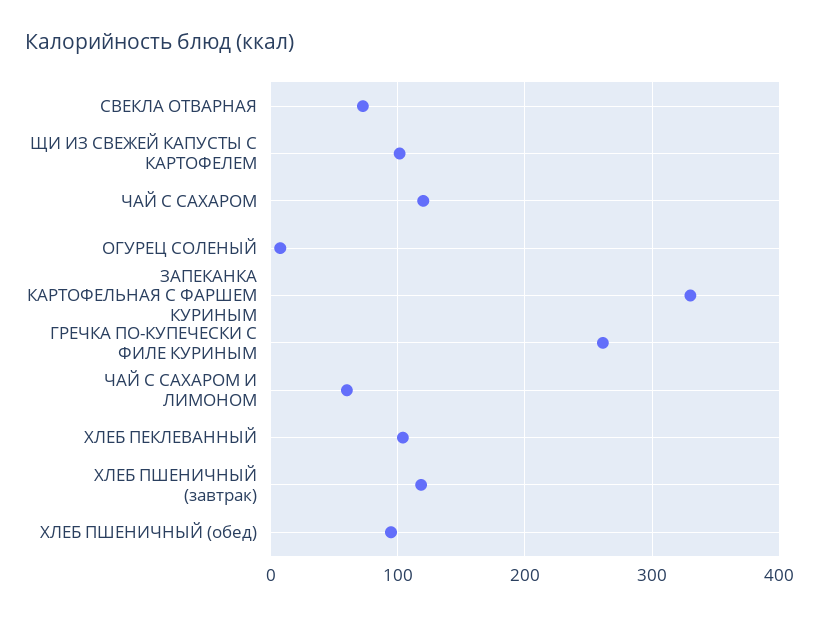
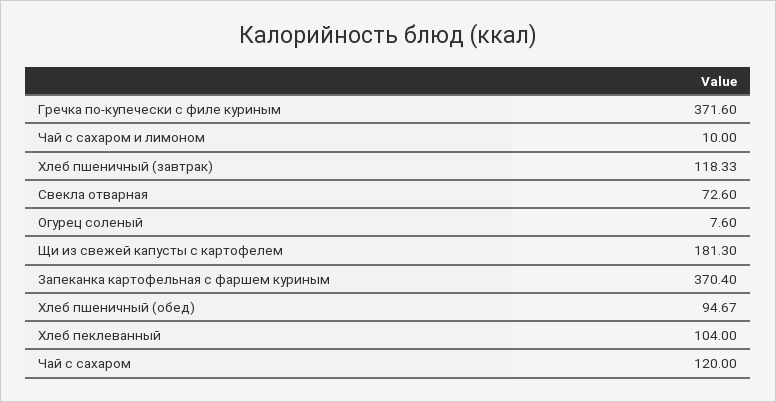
  {
    "СВЕКЛА ОТВАРНАЯ": 72.6,
-   "ЩИ ИЗ СВЕЖЕЙ КАПУСТЫ С КАРТОФЕЛЕМ": 100,
+   "ЩИ ИЗ СВЕЖЕЙ КАПУСТЫ С КАРТОФЕЛЕМ": 181.3,
    "ЧАЙ С САХАРОМ": 120,
    "ОГУРЕЦ СОЛЕНЫЙ": 7.6,
-   "ЗАПЕКАНКА КАРТОФЕЛЬНАЯ С ФАРШЕМ КУРИНЫМ": 330,
+   "ЗАПЕКАНКА КАРТОФЕЛЬНАЯ С ФАРШЕМ КУРИНЫМ": 370.4,
-   "ГРЕЧКА ПО-КУПЕЧЕСКИ С ФИЛЕ КУРИНЫМ": 260,
+   "ГРЕЧКА ПО-КУПЕЧЕСКИ С ФИЛЕ КУРИНЫМ": 371.6,
-   "ЧАЙ С САХАРОМ И ЛИМОНОМ": 60,
+   "ЧАЙ С САХАРОМ И ЛИМОНОМ": 10,
    "ХЛЕБ ПЕКЛЕВАННЫЙ": 104,
    "ХЛЕБ ПШЕНИЧНЫЙ (завтрак)": 118.33,
    "ХЛЕБ ПШЕНИЧНЫЙ (обед)": 94.67
  }

